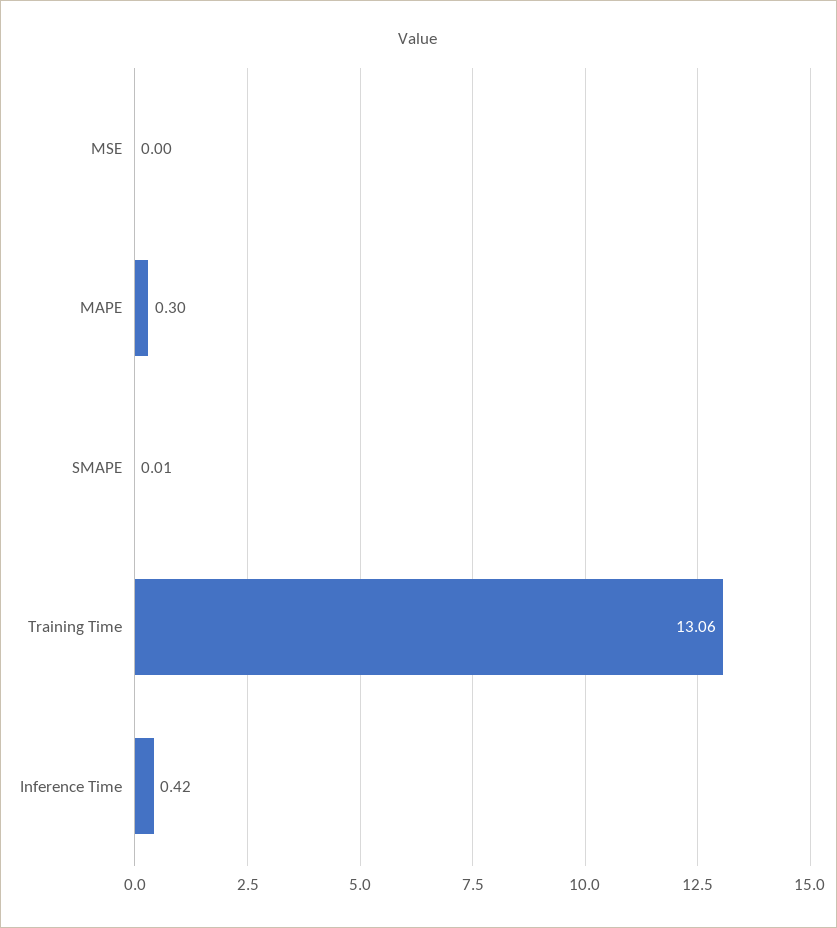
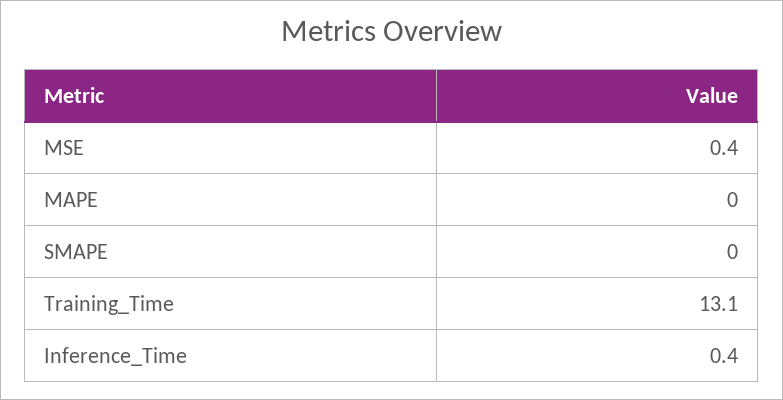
  {
-   "MSE": 0,
+   "MSE": 0.4,
-   "MAPE": 0.3,
+   "MAPE": 0,
    "SMAPE": 0.01,
    "Training Time": 13.06,
    "Inference Time": 0.42
  }

